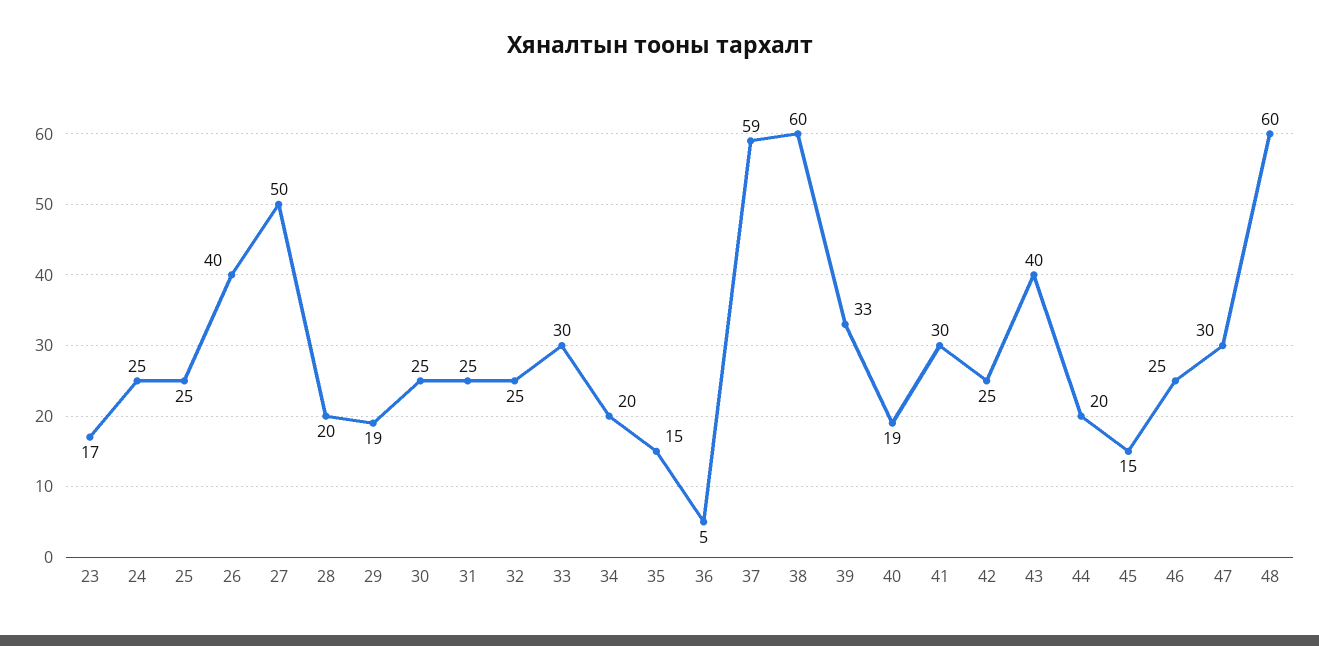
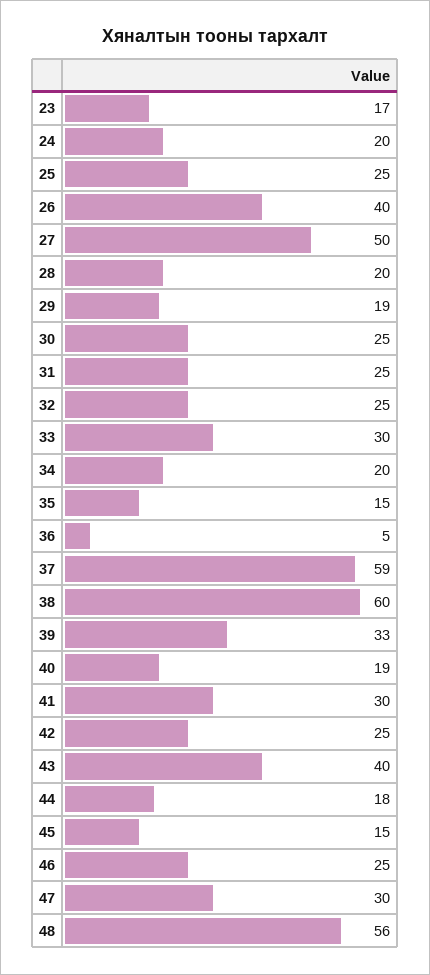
  {
    "23": 17,
-   "24": 25,
+   "24": 20,
    "25": 25,
    "26": 40,
    "27": 50,
    "28": 20,
    "29": 19,
    "30": 25,
    "31": 25,
    "32": 25,
    "33": 30,
    "34": 20,
    "35": 15,
    "36": 5,
    "37": 59,
    "38": 60,
    "39": 33,
    "40": 19,
    "41": 30,
    "42": 25,
    "43": 40,
-   "44": 20,
+   "44": 18,
    "45": 15,
    "46": 25,
    "47": 30,
-   "48": 60
+   "48": 56
  }

